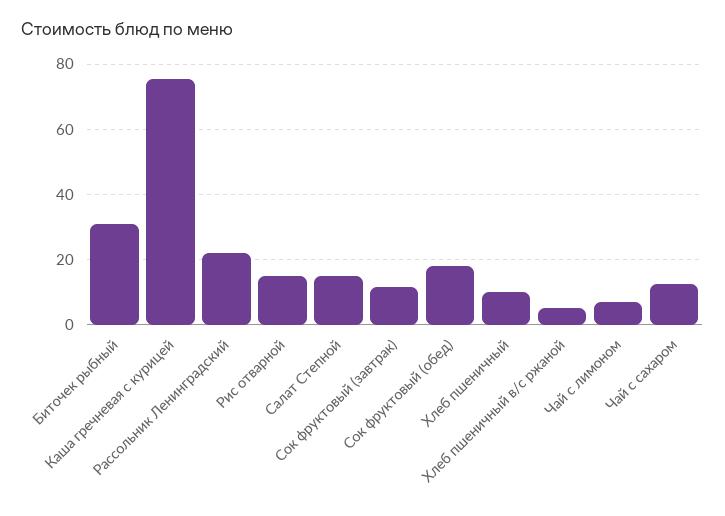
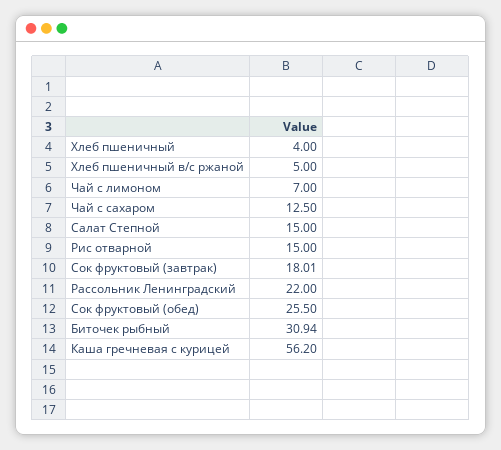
  {
    "Биточек рыбный": 30.94,
-   "Каша гречневая с курицей": 76,
+   "Каша гречневая с курицей": 56.2,
    "Рассольник Ленинградский": 22,
    "Рис отварной": 15,
    "Салат Степной": 15,
-   "Сок фруктовый (завтрак)": 12,
+   "Сок фруктовый (завтрак)": 18.01,
-   "Сок фруктовый (обед)": 18,
+   "Сок фруктовый (обед)": 25.5,
-   "Хлеб пшеничный": 10,
+   "Хлеб пшеничный": 4,
    "Хлеб пшеничный в/с ржаной": 5,
    "Чай с лимоном": 7,
    "Чай с сахаром": 12.5
  }

